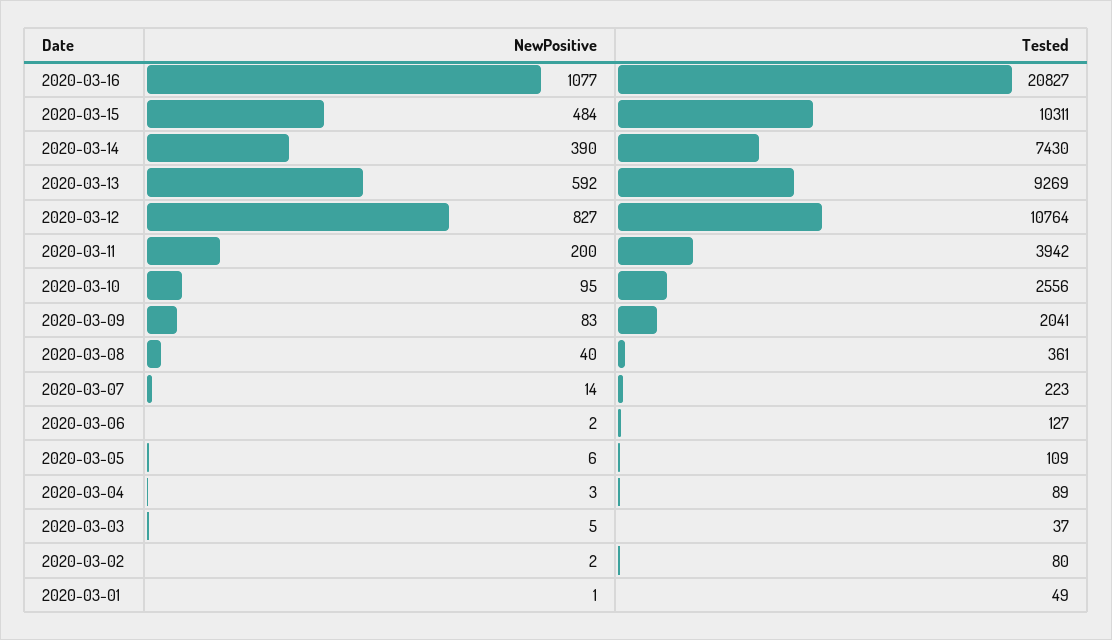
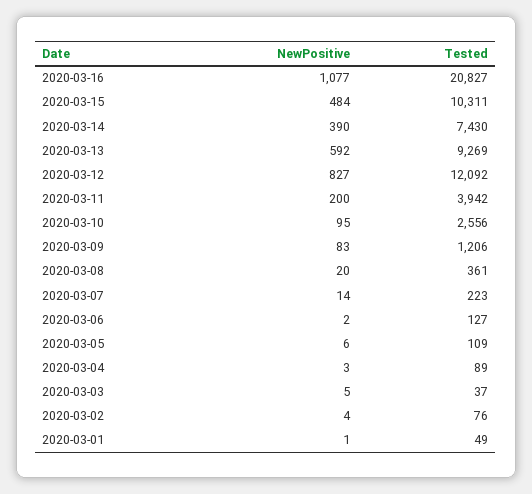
  {
    "NewPositive": {
      "2020-03-16": 1077,
      "2020-03-15": 484,
      "2020-03-14": 390,
      "2020-03-13": 592,
      "2020-03-12": 827,
      "2020-03-11": 200,
      "2020-03-10": 95,
      "2020-03-09": 83,
-     "2020-03-08": 40,
+     "2020-03-08": 20,
      "2020-03-07": 14,
      "2020-03-06": 2,
      "2020-03-05": 6,
      "2020-03-04": 3,
      "2020-03-03": 5,
-     "2020-03-02": 2,
+     "2020-03-02": 4,
      "2020-03-01": 1
    },
    "Tested": {
      "2020-03-16": 20827,
      "2020-03-15": 10311,
      "2020-03-14": 7430,
      "2020-03-13": 9269,
-     "2020-03-12": 10764,
+     "2020-03-12": 12092,
      "2020-03-11": 3942,
      "2020-03-10": 2556,
-     "2020-03-09": 2041,
+     "2020-03-09": 1206,
      "2020-03-08": 361,
      "2020-03-07": 223,
      "2020-03-06": 127,
      "2020-03-05": 109,
      "2020-03-04": 89,
      "2020-03-03": 37,
-     "2020-03-02": 80,
+     "2020-03-02": 76,
      "2020-03-01": 49
    }
  }

